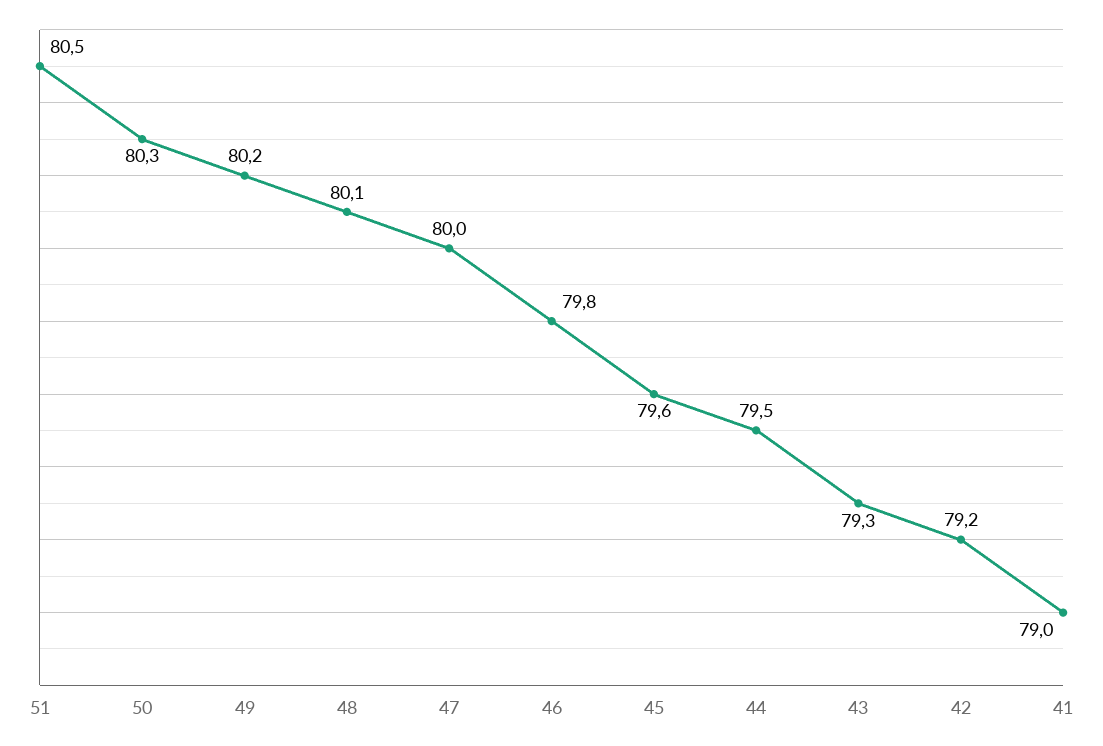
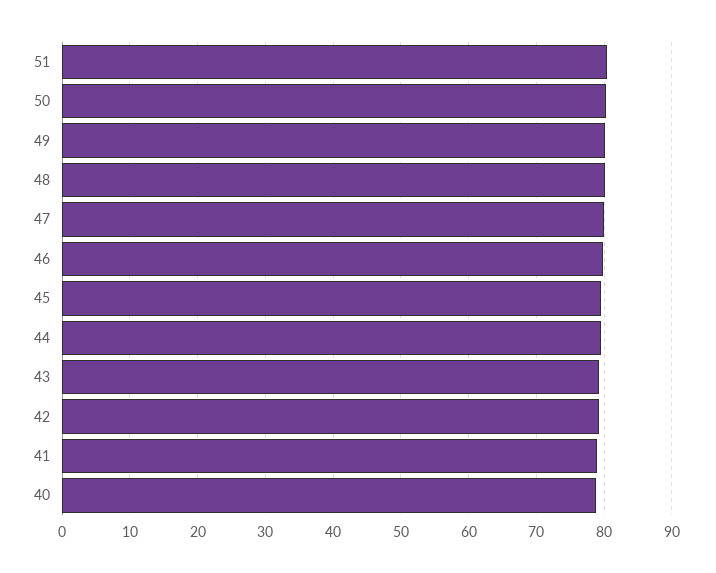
  {
    "51": 80.5,
    "50": 80.3,
    "49": 80.2,
    "48": 80.1,
    "47": 80,
    "46": 79.8,
    "45": 79.6,
    "44": 79.5,
    "43": 79.3,
    "42": 79.2,
-   "41": 79
+   "41": 79,
+   "40": 79
  }

